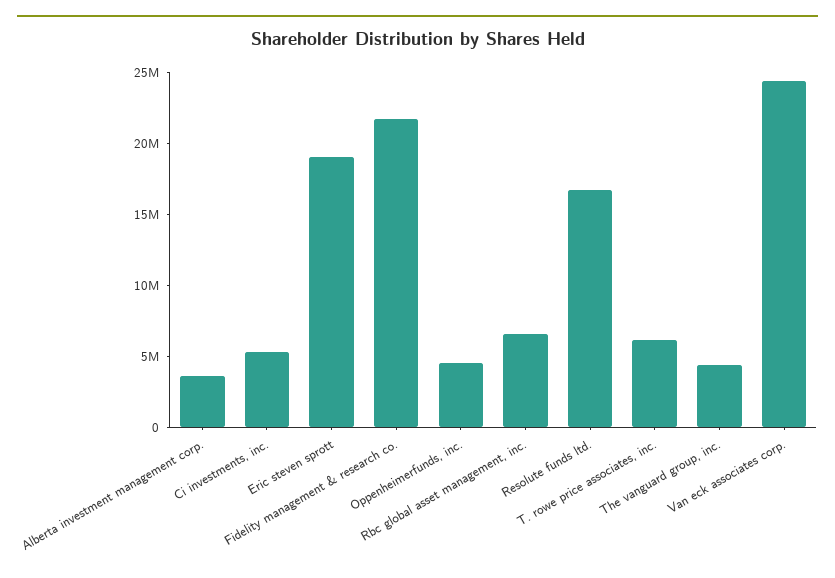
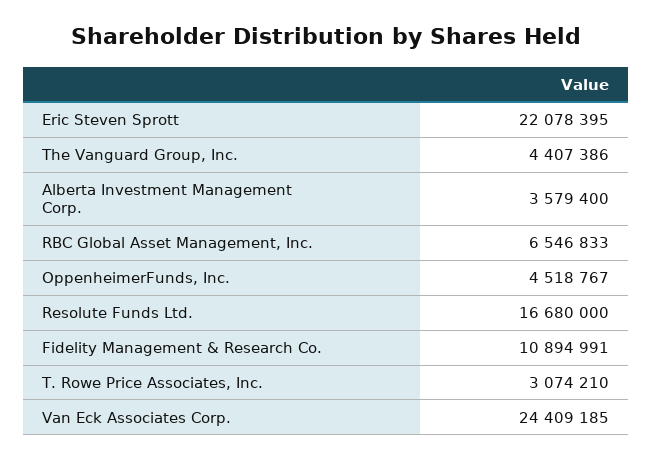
  {
    "Alberta investment management corp.": 3579400,
-   "Ci investments, inc.": 5000000,
-   "Eric steven sprott": 19000000,
+   "Eric steven sprott": 22078395,
-   "Fidelity management & research co.": 22000000,
+   "Fidelity management & research co.": 10894991,
    "Oppenheimerfunds, inc.": 4518767,
    "Rbc global asset management, inc.": 6546833,
    "Resolute funds ltd.": 16680000,
-   "T. rowe price associates, inc.": 6000000,
+   "T. rowe price associates, inc.": 3074210,
    "The vanguard group, inc.": 4407386,
    "Van eck associates corp.": 24409185
  }

